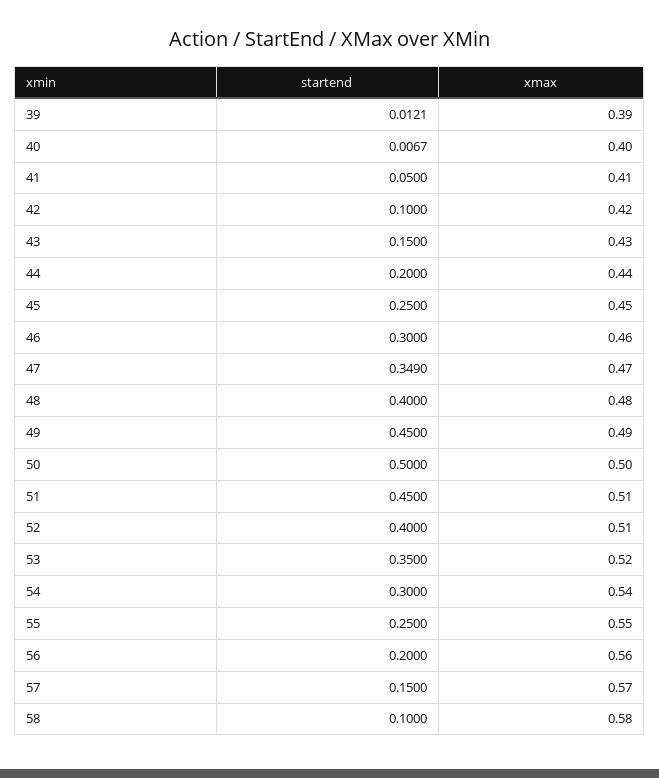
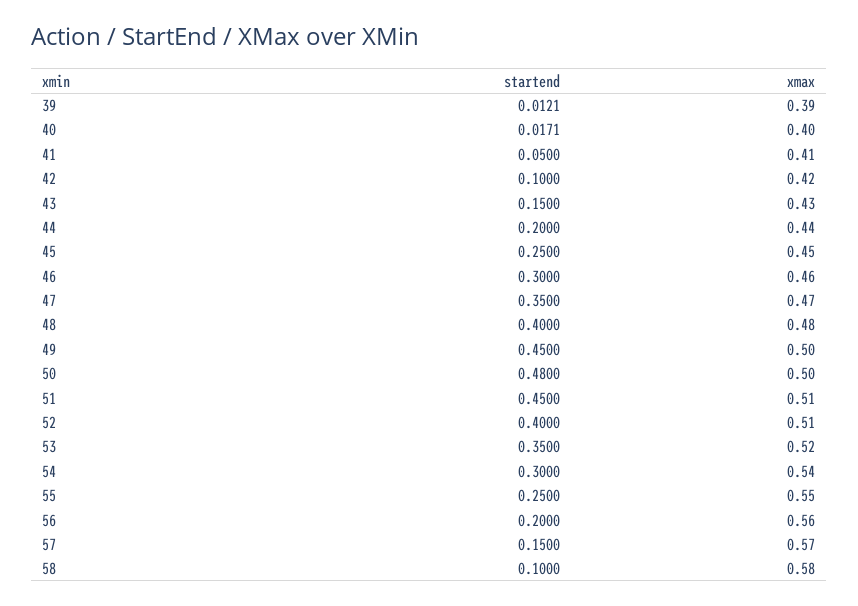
  {
    "startend": {
      "39": 0.0121,
-     "40": 0.0067,
+     "40": 0.0171,
      "41": 0.05,
      "42": 0.1,
      "43": 0.15,
      "44": 0.2,
      "45": 0.25,
      "46": 0.3,
-     "47": 0.349,
+     "47": 0.35,
      "48": 0.4,
      "49": 0.45,
-     "50": 0.5,
+     "50": 0.48,
      "51": 0.45,
      "52": 0.4,
      "53": 0.35,
      "54": 0.3,
      "55": 0.25,
      "56": 0.2,
      "57": 0.15,
      "58": 0.1
    },
    "xmax": {
      "39": 0.39,
      "40": 0.4,
      "41": 0.41,
      "42": 0.42,
      "43": 0.43,
      "44": 0.44,
      "45": 0.45,
      "46": 0.46,
      "47": 0.47,
      "48": 0.48,
-     "49": 0.49,
+     "49": 0.5,
      "50": 0.5,
      "51": 0.51,
      "52": 0.51,
      "53": 0.52,
      "54": 0.54,
      "55": 0.55,
      "56": 0.56,
      "57": 0.57,
      "58": 0.58
    }
  }

